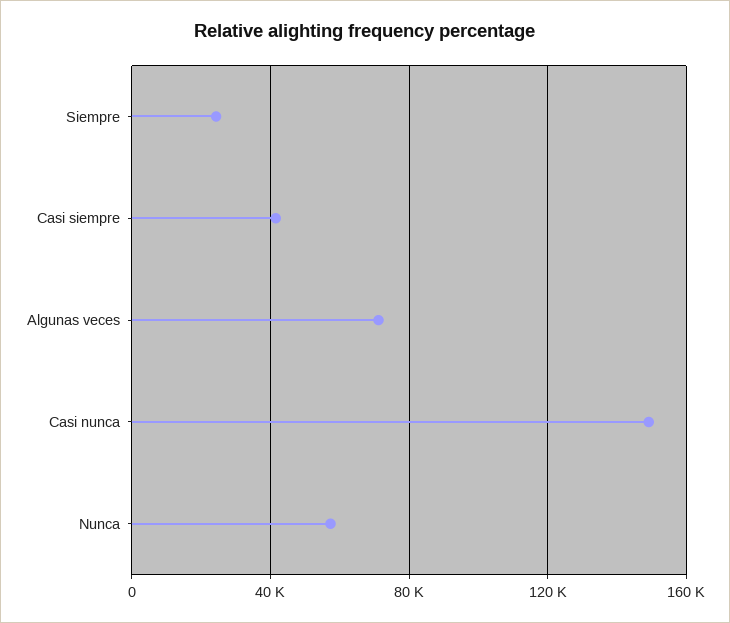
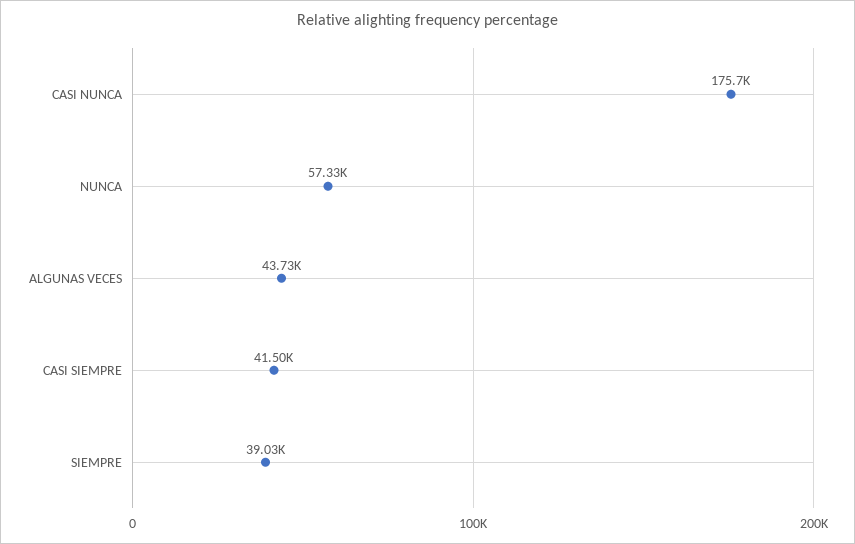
  {
-   "Siempre": 25000,
+   "Siempre": 39030,
    "Casi siempre": 41500,
-   "Algunas veces": 70000,
+   "Algunas veces": 43730,
-   "Casi nunca": 150000,
+   "Casi nunca": 175700,
    "Nunca": 57330
  }

